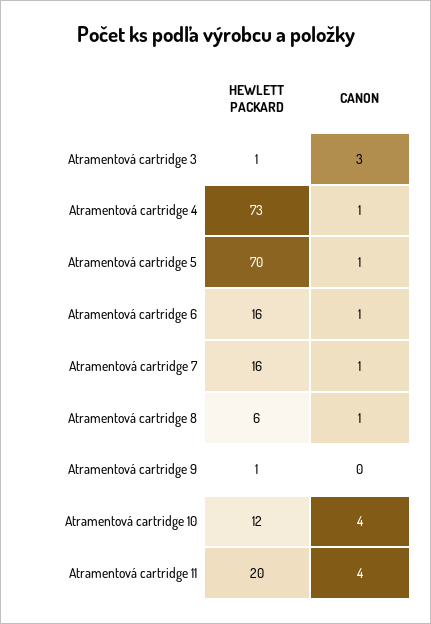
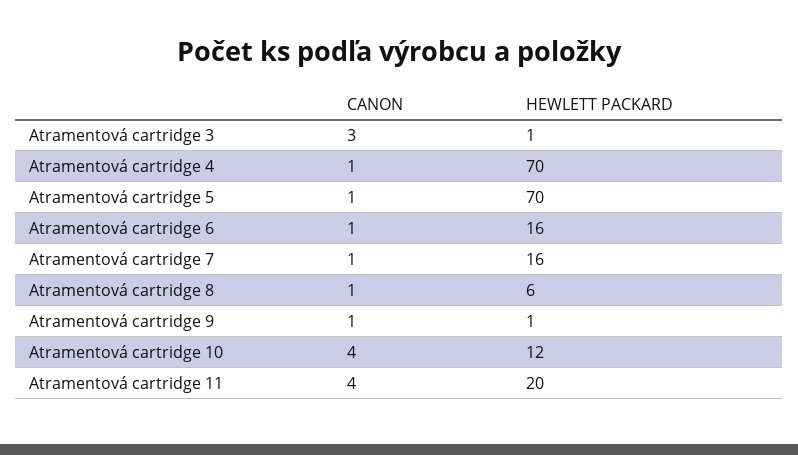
  {
    "HEWLETT PACKARD": {
      "Atramentová cartridge 3": 1,
-     "Atramentová cartridge 4": 73,
+     "Atramentová cartridge 4": 70,
      "Atramentová cartridge 5": 70,
      "Atramentová cartridge 6": 16,
      "Atramentová cartridge 7": 16,
      "Atramentová cartridge 8": 6,
      "Atramentová cartridge 9": 1,
      "Atramentová cartridge 10": 12,
      "Atramentová cartridge 11": 20
    },
    "CANON": {
      "Atramentová cartridge 3": 3,
      "Atramentová cartridge 4": 1,
      "Atramentová cartridge 5": 1,
      "Atramentová cartridge 6": 1,
      "Atramentová cartridge 7": 1,
      "Atramentová cartridge 8": 1,
-     "Atramentová cartridge 9": 0,
+     "Atramentová cartridge 9": 1,
      "Atramentová cartridge 10": 4,
      "Atramentová cartridge 11": 4
    }
  }

